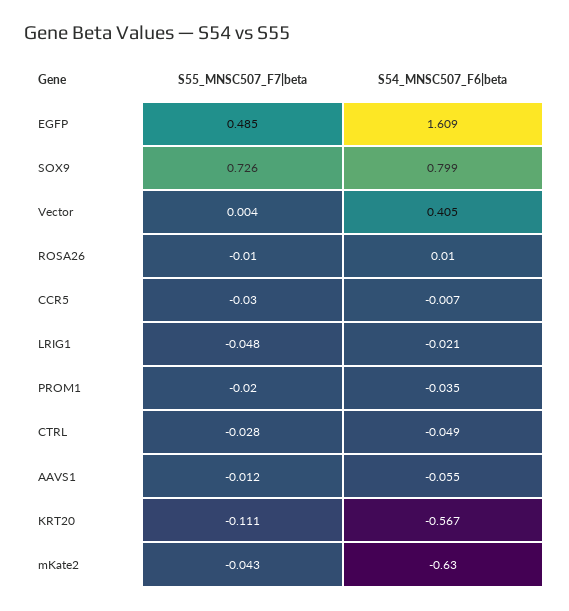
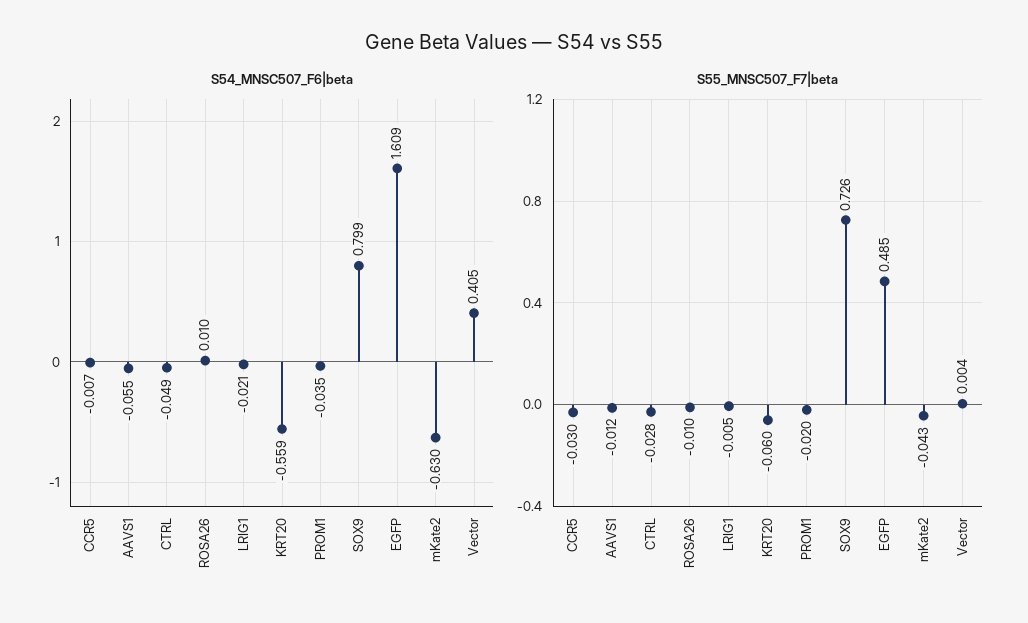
  {
    "S55_MNSC507_F7|beta": {
      "EGFP": 0.485,
      "SOX9": 0.726,
      "Vector": 0.004,
      "ROSA26": -0.01,
      "CCR5": -0.03,
-     "LRIG1": -0.048,
+     "LRIG1": -0.005,
      "PROM1": -0.02,
      "CTRL": -0.028,
      "AAVS1": -0.012,
-     "KRT20": -0.111,
+     "KRT20": -0.06,
      "mKate2": -0.043
    },
    "S54_MNSC507_F6|beta": {
      "EGFP": 1.609,
      "SOX9": 0.799,
      "Vector": 0.405,
      "ROSA26": 0.01,
      "CCR5": -0.007,
      "LRIG1": -0.021,
      "PROM1": -0.035,
      "CTRL": -0.049,
      "AAVS1": -0.055,
-     "KRT20": -0.567,
+     "KRT20": -0.559,
      "mKate2": -0.63
    }
  }

